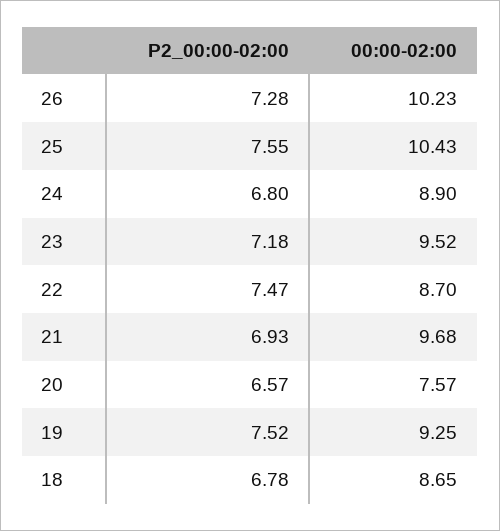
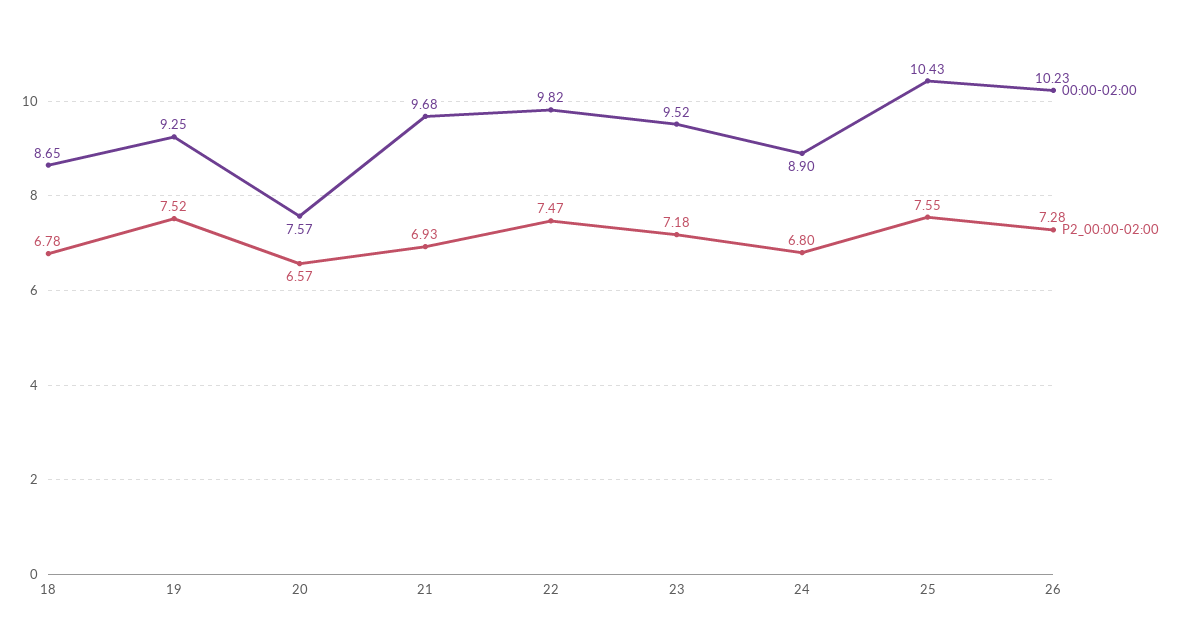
  {
    "P2_00:00-02:00": {
      "26": 7.28,
      "25": 7.55,
      "24": 6.8,
      "23": 7.18,
      "22": 7.47,
      "21": 6.93,
      "20": 6.57,
      "19": 7.52,
      "18": 6.78
    },
    "00:00-02:00": {
      "26": 10.23,
      "25": 10.43,
      "24": 8.9,
      "23": 9.52,
-     "22": 8.7,
+     "22": 9.82,
      "21": 9.68,
      "20": 7.57,
      "19": 9.25,
      "18": 8.65
    }
  }

